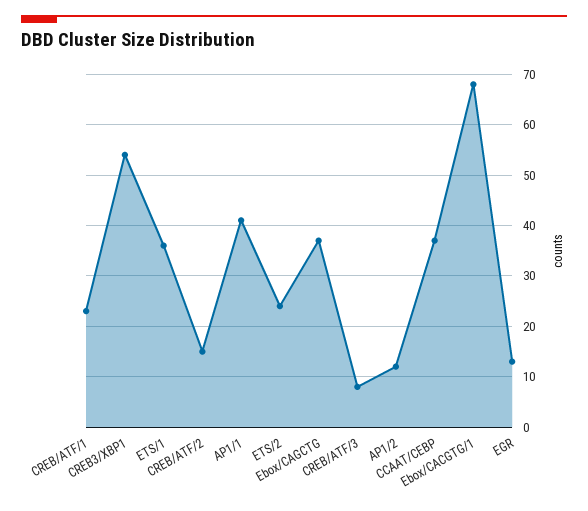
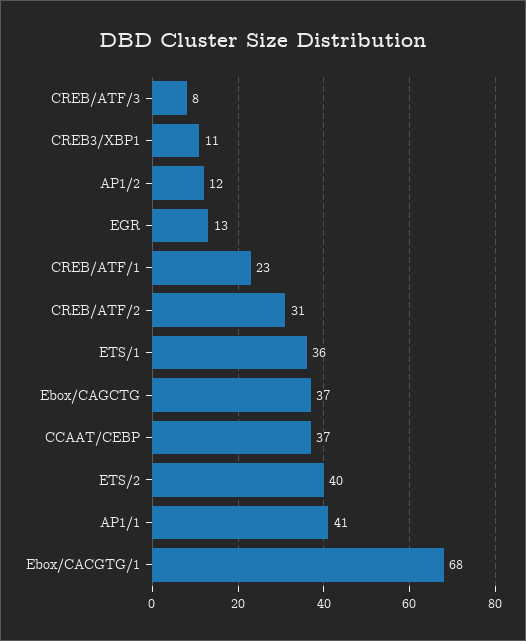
  {
    "CREB/ATF/1": 23,
-   "CREB3/XBP1": 55,
+   "CREB3/XBP1": 11,
    "ETS/1": 36,
-   "CREB/ATF/2": 15,
+   "CREB/ATF/2": 31,
    "AP1/1": 41,
-   "ETS/2": 25,
+   "ETS/2": 40,
    "Ebox/CAGCTG": 37,
    "CREB/ATF/3": 8,
    "AP1/2": 12,
    "CCAAT/CEBP": 37,
    "Ebox/CACGTG/1": 68,
    "EGR": 13
  }

